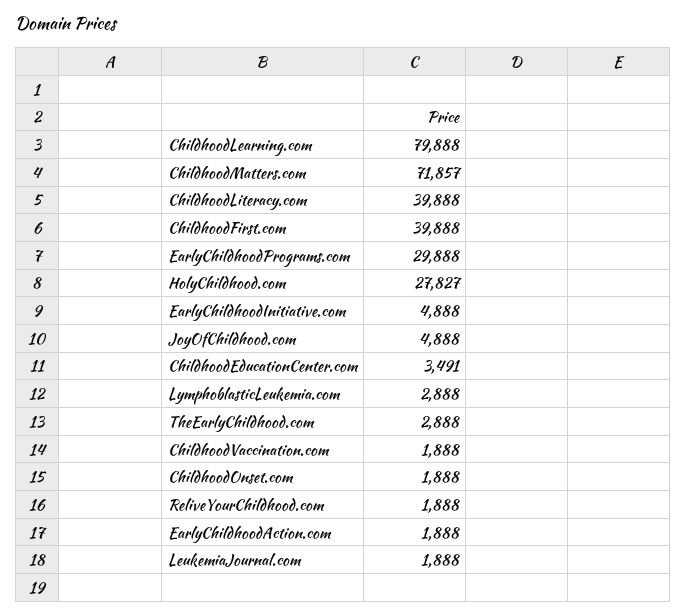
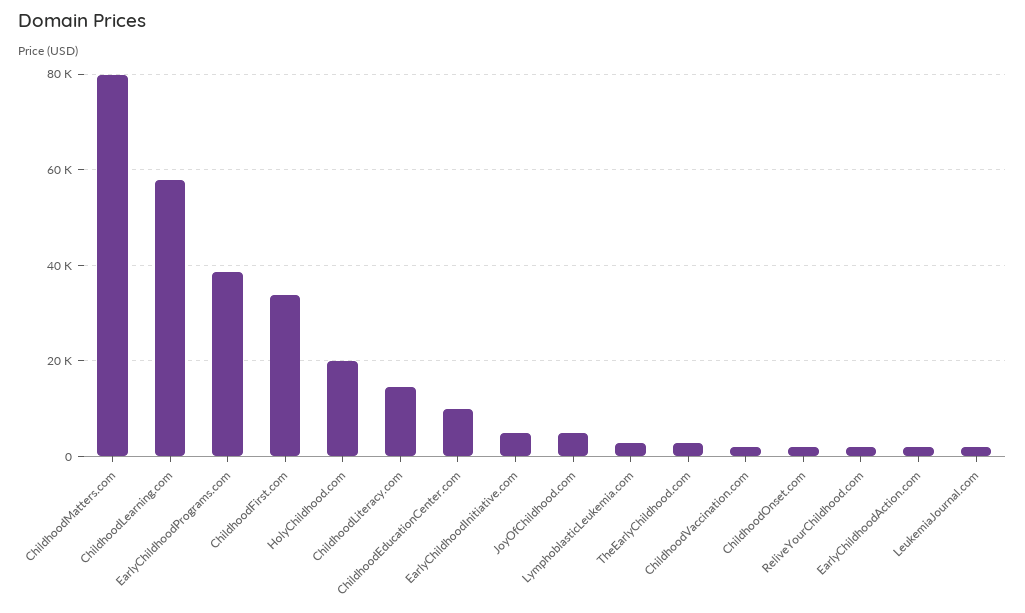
  {
-   "ChildhoodLearning.com": 79888,
+   "ChildhoodLearning.com": 58000,
-   "ChildhoodMatters.com": 71857,
+   "ChildhoodMatters.com": 80000,
-   "ChildhoodLiteracy.com": 39888,
+   "ChildhoodLiteracy.com": 14000,
-   "ChildhoodFirst.com": 39888,
+   "ChildhoodFirst.com": 34000,
-   "EarlyChildhoodPrograms.com": 29888,
+   "EarlyChildhoodPrograms.com": 38000,
-   "HolyChildhood.com": 27827,
+   "HolyChildhood.com": 20000,
    "EarlyChildhoodInitiative.com": 4888,
    "JoyOfChildhood.com": 4888,
-   "ChildhoodEducationCenter.com": 3491,
+   "ChildhoodEducationCenter.com": 10000,
    "LymphoblasticLeukemia.com": 2888,
    "TheEarlyChildhood.com": 2888,
    "ChildhoodVaccination.com": 1888,
    "ChildhoodOnset.com": 1888,
    "ReliveYourChildhood.com": 1888,
    "EarlyChildhoodAction.com": 1888,
    "LeukemiaJournal.com": 1888
  }

